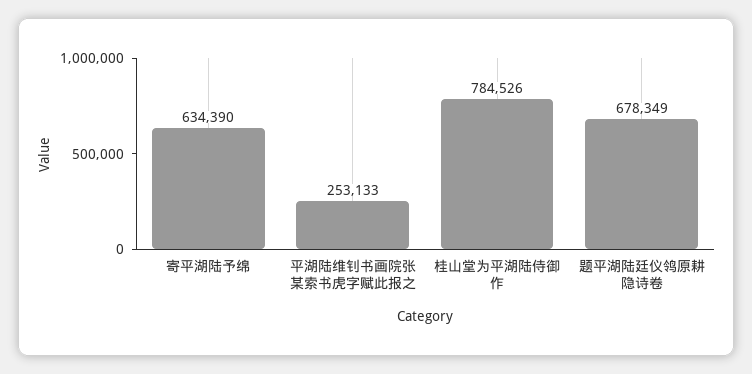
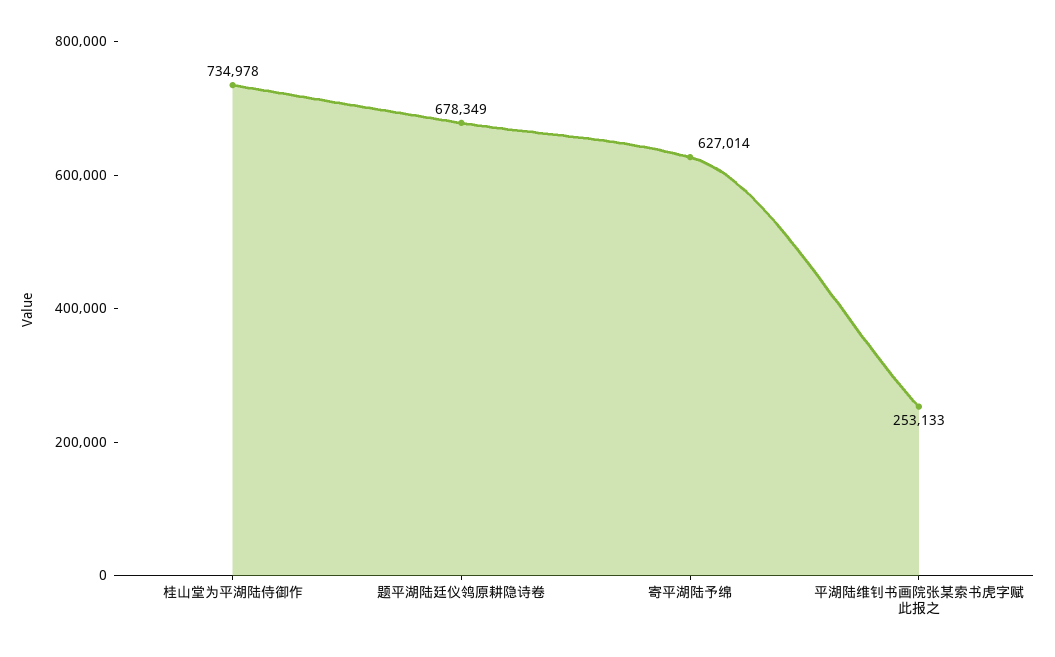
  {
-   "寄平湖陆予绵": 634390,
+   "寄平湖陆予绵": 627014,
    "平湖陆维钊书画院张某索书虎字赋此报之": 253133,
-   "桂山堂为平湖陆侍御作": 784526,
+   "桂山堂为平湖陆侍御作": 734978,
    "题平湖陆廷仪鸰原耕隐诗卷": 678349
  }

